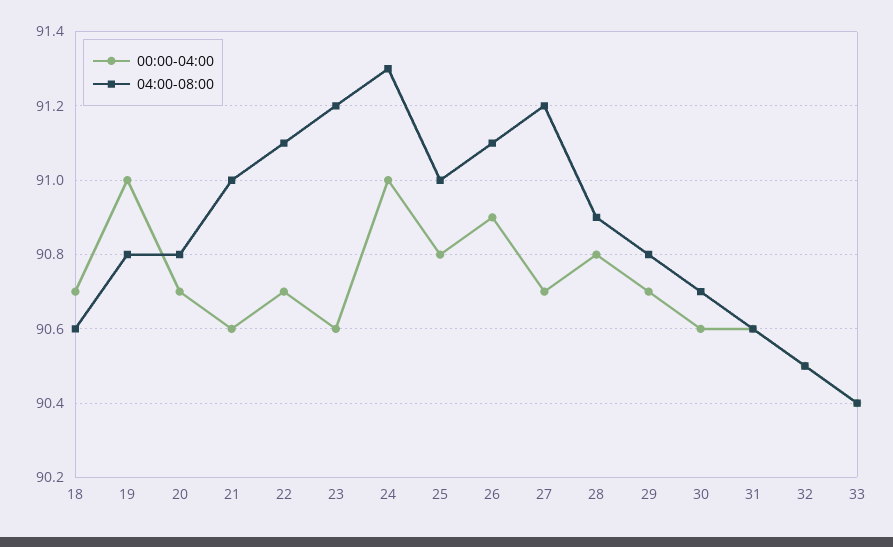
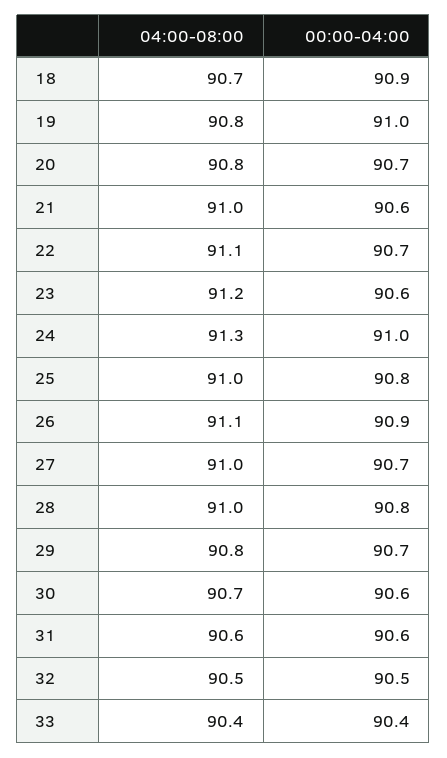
  {
    "00:00-04:00": {
-     "18": 90.7,
+     "18": 90.9,
      "19": 91,
      "20": 90.7,
      "21": 90.6,
      "22": 90.7,
      "23": 90.6,
      "24": 91,
      "25": 90.8,
      "26": 90.9,
      "27": 90.7,
      "28": 90.8,
      "29": 90.7,
      "30": 90.6,
      "31": 90.6,
      "32": 90.5,
      "33": 90.4
    },
    "04:00-08:00": {
-     "18": 90.6,
+     "18": 90.7,
      "19": 90.8,
      "20": 90.8,
      "21": 91,
      "22": 91.1,
      "23": 91.2,
      "24": 91.3,
      "25": 91,
      "26": 91.1,
-     "27": 91.2,
+     "27": 91,
-     "28": 90.9,
+     "28": 91,
      "29": 90.8,
      "30": 90.7,
      "31": 90.6,
      "32": 90.5,
      "33": 90.4
    }
  }

